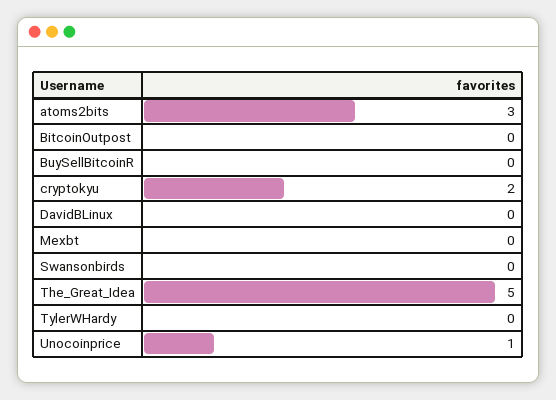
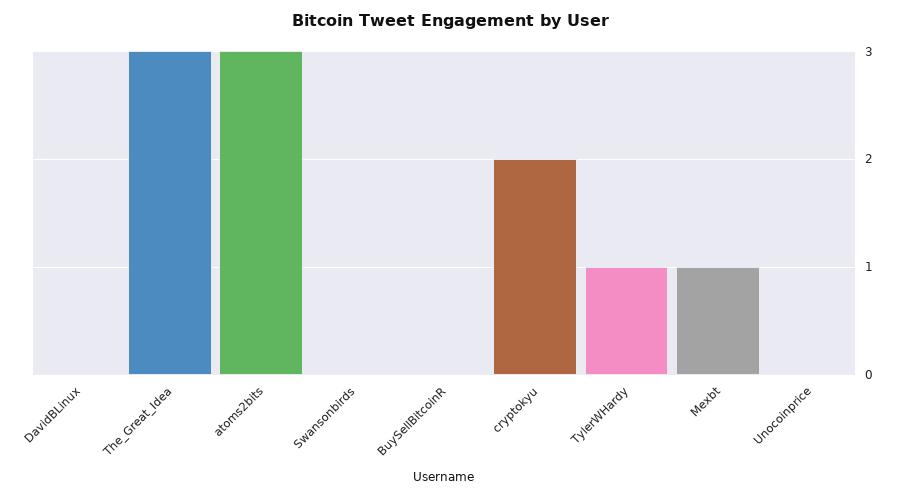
  {
    "atoms2bits": 3,
-   "BitcoinOutpost": 0,
    "BuySellBitcoinR": 0,
    "cryptokyu": 2,
    "DavidBLinux": 0,
-   "Mexbt": 0,
+   "Mexbt": 1,
    "Swansonbirds": 0,
-   "The_Great_Idea": 5,
+   "The_Great_Idea": 3,
-   "TylerWHardy": 0,
+   "TylerWHardy": 1,
-   "Unocoinprice": 1
+   "Unocoinprice": 0
  }

